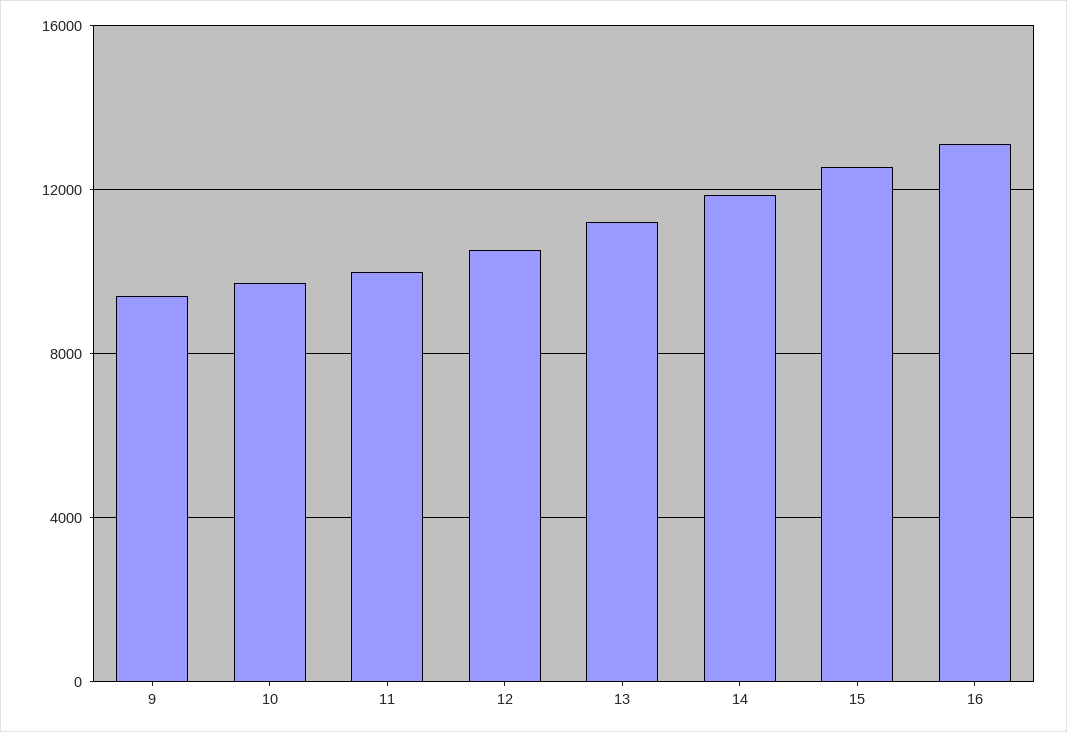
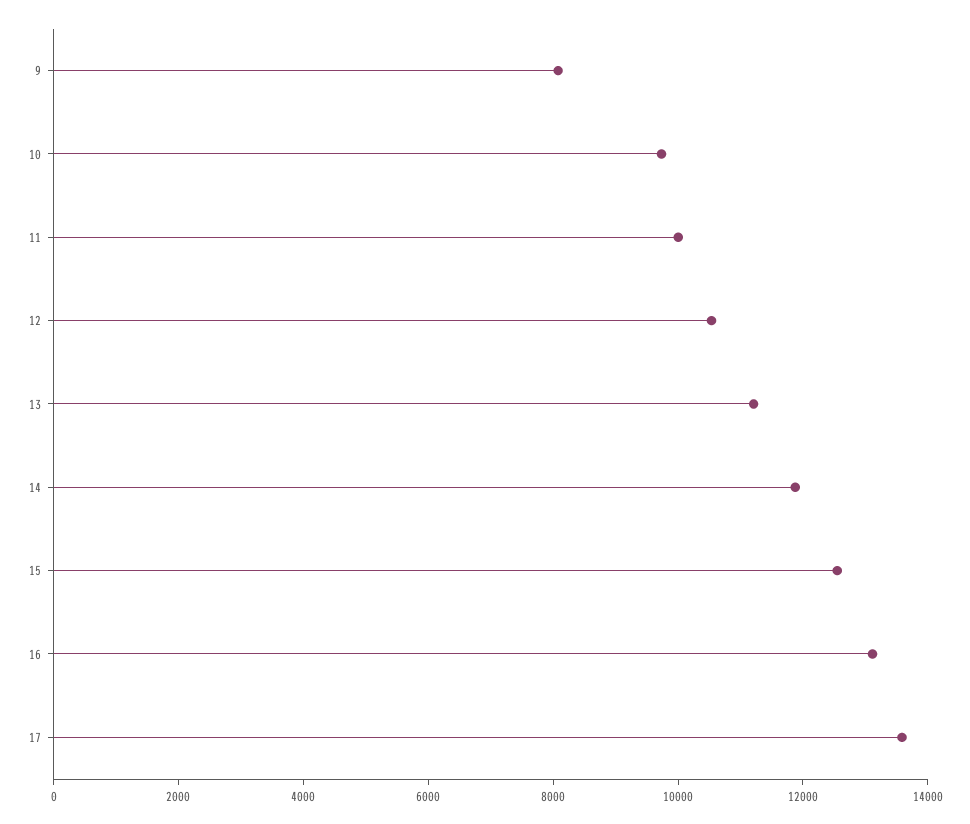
  {
-   "9": 9500,
+   "9": 8000,
    "10": 9500,
    "11": 10000,
    "12": 10500,
    "13": 11000,
    "14": 12000,
    "15": 12500,
-   "16": 13000
+   "16": 13000,
+   "17": 13500
  }

